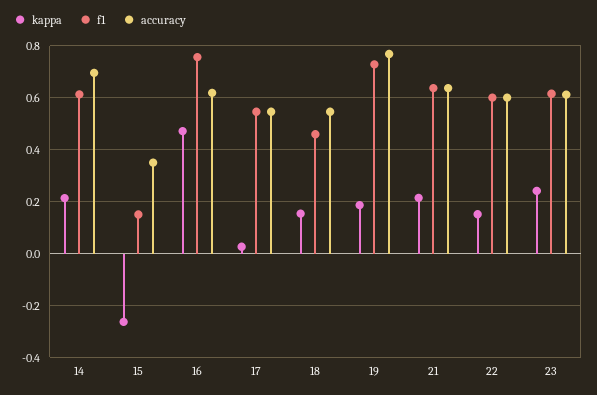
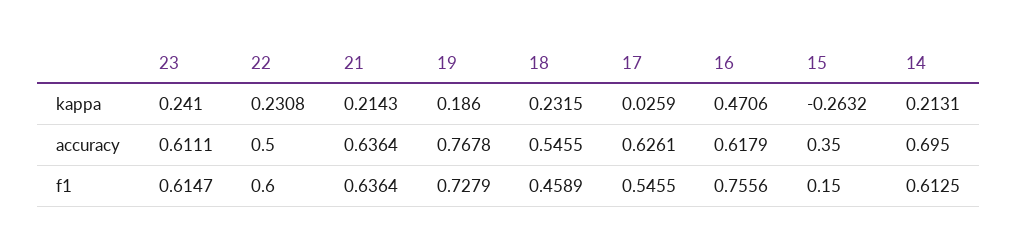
  {
    "kappa": {
      "14": 0.2131,
      "15": -0.2632,
      "16": 0.4706,
      "17": 0.0259,
-     "18": 0.15,
+     "18": 0.2315,
      "19": 0.186,
      "21": 0.2143,
-     "22": 0.15,
+     "22": 0.2308,
      "23": 0.241
    },
    "f1": {
      "14": 0.6125,
      "15": 0.15,
      "16": 0.7556,
      "17": 0.5455,
      "18": 0.4589,
      "19": 0.7279,
      "21": 0.6364,
      "22": 0.6,
      "23": 0.6147
    },
    "accuracy": {
      "14": 0.695,
      "15": 0.35,
      "16": 0.6179,
-     "17": 0.55,
+     "17": 0.6261,
      "18": 0.5455,
      "19": 0.7678,
      "21": 0.6364,
-     "22": 0.6,
+     "22": 0.5,
      "23": 0.6111
    }
  }

